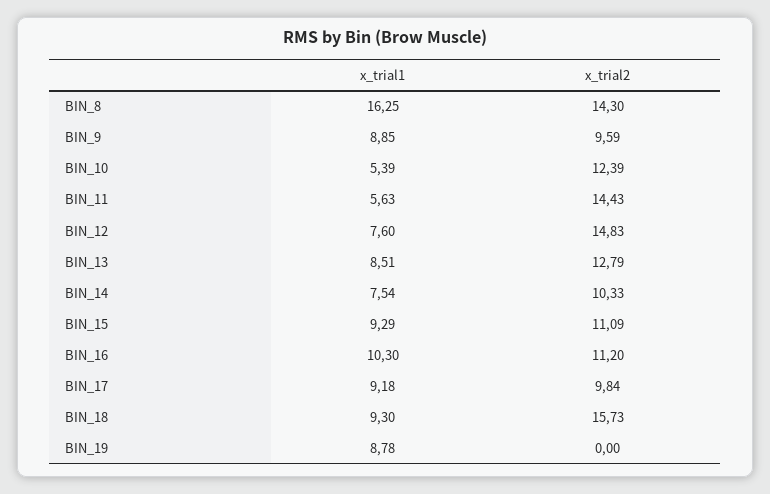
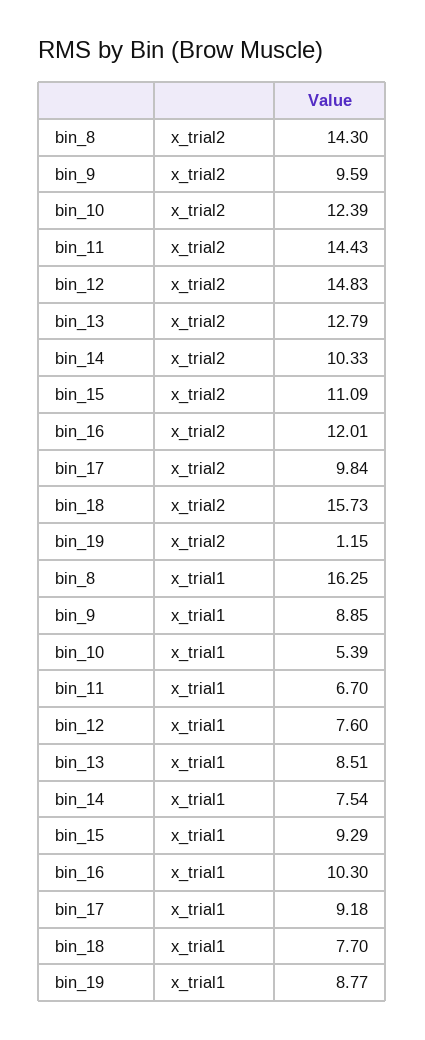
  {
    "x_trial1": {
      "BIN_8": 16.25,
      "BIN_9": 8.85,
      "BIN_10": 5.39,
-     "BIN_11": 5.63,
+     "BIN_11": 6.7,
      "BIN_12": 7.6,
      "BIN_13": 8.51,
      "BIN_14": 7.54,
      "BIN_15": 9.29,
      "BIN_16": 10.3,
      "BIN_17": 9.18,
-     "BIN_18": 9.3,
+     "BIN_18": 7.7,
-     "BIN_19": 8.78
+     "BIN_19": 8.77
    },
    "x_trial2": {
      "BIN_8": 14.3,
      "BIN_9": 9.59,
      "BIN_10": 12.39,
      "BIN_11": 14.43,
      "BIN_12": 14.83,
      "BIN_13": 12.79,
      "BIN_14": 10.33,
      "BIN_15": 11.09,
-     "BIN_16": 11.2,
+     "BIN_16": 12.01,
      "BIN_17": 9.84,
      "BIN_18": 15.73,
-     "BIN_19": 0
+     "BIN_19": 1.15
    }
  }

